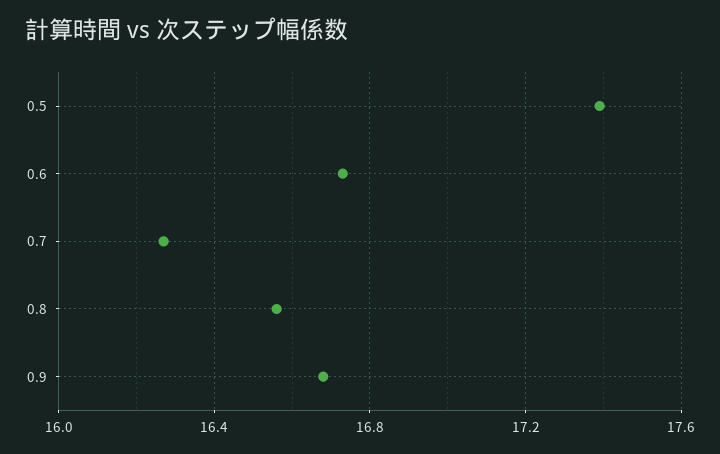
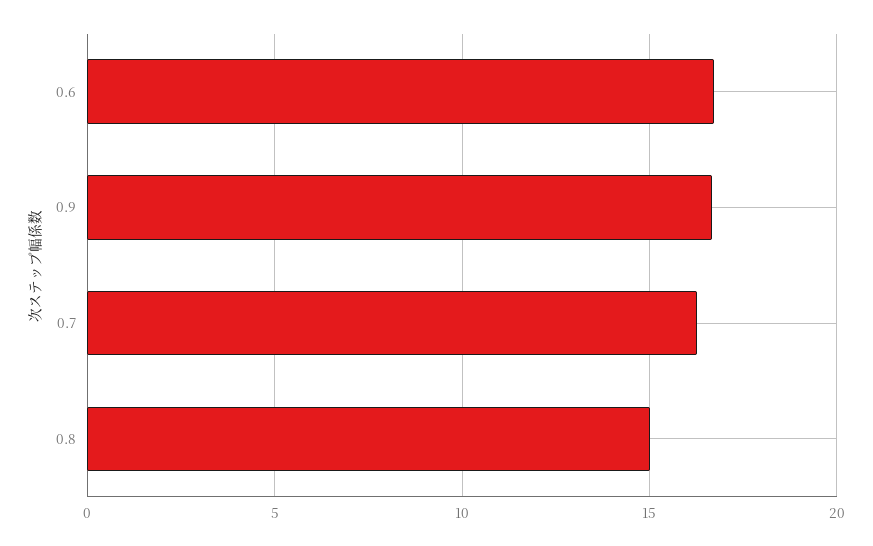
  {
-   "0.5": 17.4,
    "0.6": 16.75,
    "0.7": 16.25,
-   "0.8": 16.55,
+   "0.8": 15,
    "0.9": 16.7
  }

